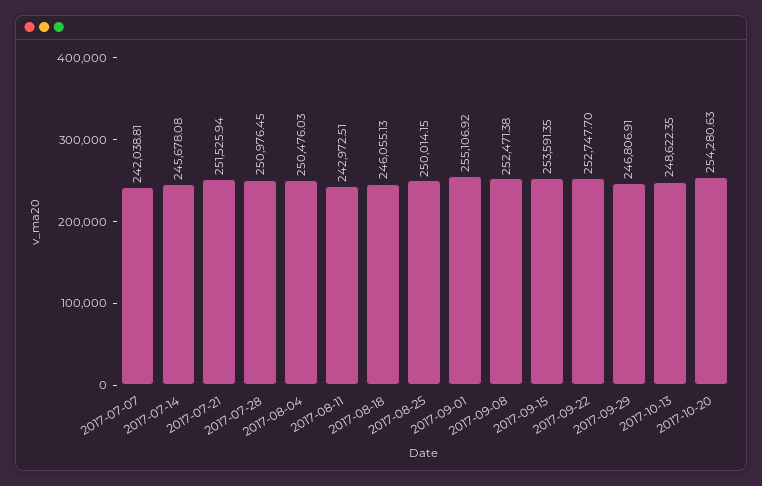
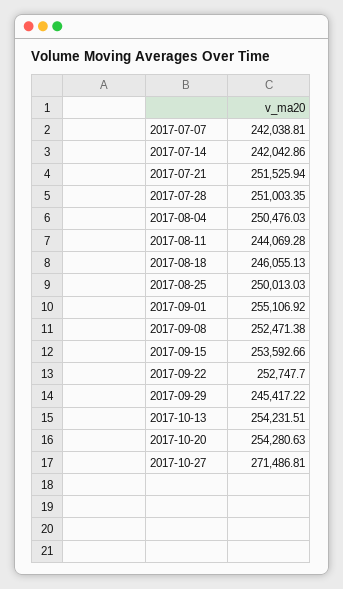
  {
    "2017-07-07": 242038.81,
-   "2017-07-14": 245678.08,
+   "2017-07-14": 242042.86,
    "2017-07-21": 251525.94,
-   "2017-07-28": 250976.45,
+   "2017-07-28": 251003.35,
    "2017-08-04": 250476.03,
-   "2017-08-11": 242972.51,
+   "2017-08-11": 244069.28,
    "2017-08-18": 246055.13,
-   "2017-08-25": 250014.15,
+   "2017-08-25": 250013.03,
    "2017-09-01": 255106.92,
    "2017-09-08": 252471.38,
-   "2017-09-15": 253591.35,
+   "2017-09-15": 253592.66,
    "2017-09-22": 252747.7,
-   "2017-09-29": 246806.91,
+   "2017-09-29": 245417.22,
-   "2017-10-13": 248622.35,
+   "2017-10-13": 254231.51,
-   "2017-10-20": 254280.63
+   "2017-10-20": 254280.63,
+   "2017-10-27": 271486.81
  }

